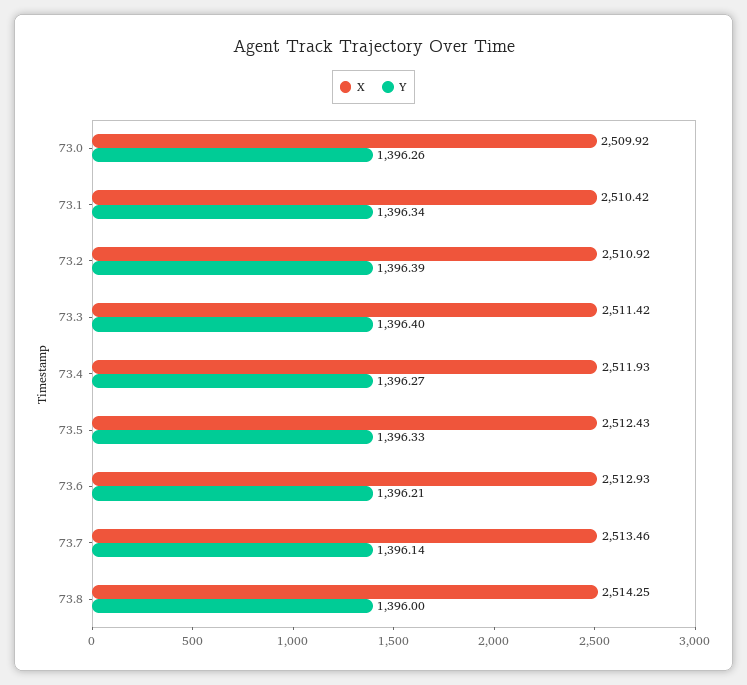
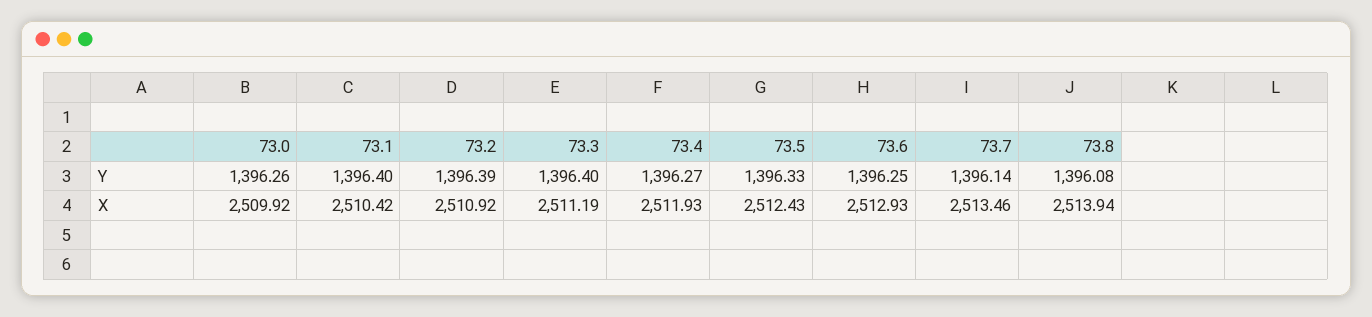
  {
    "X": {
      "73.0": 2509.92,
      "73.1": 2510.42,
      "73.2": 2510.92,
-     "73.3": 2511.42,
+     "73.3": 2511.19,
      "73.4": 2511.93,
      "73.5": 2512.43,
      "73.6": 2512.93,
      "73.7": 2513.46,
-     "73.8": 2514.25
+     "73.8": 2513.94
    },
    "Y": {
      "73.0": 1396.26,
-     "73.1": 1396.34,
+     "73.1": 1396.4,
      "73.2": 1396.39,
      "73.3": 1396.4,
      "73.4": 1396.27,
      "73.5": 1396.33,
-     "73.6": 1396.21,
+     "73.6": 1396.25,
      "73.7": 1396.14,
-     "73.8": 1396
+     "73.8": 1396.08
    }
  }

